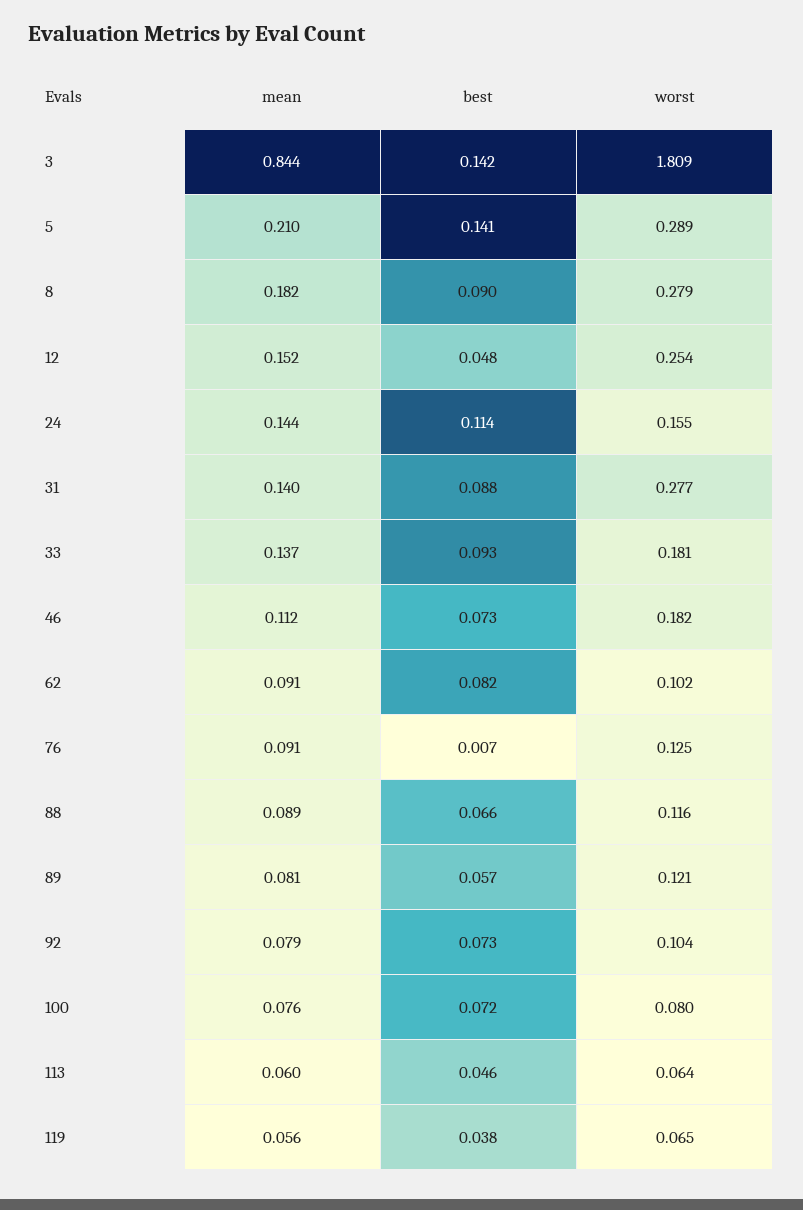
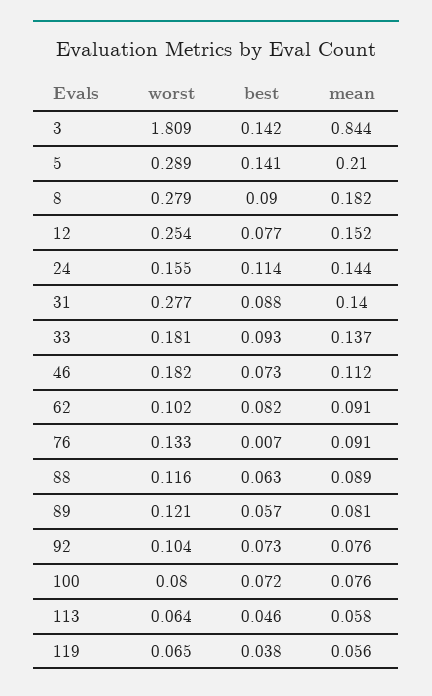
  {
    "mean": {
      "3": 0.844,
      "5": 0.21,
      "8": 0.182,
      "12": 0.152,
      "24": 0.144,
      "31": 0.14,
      "33": 0.137,
      "46": 0.112,
      "62": 0.091,
      "76": 0.091,
      "88": 0.089,
      "89": 0.081,
-     "92": 0.079,
+     "92": 0.076,
      "100": 0.076,
-     "113": 0.06,
+     "113": 0.058,
      "119": 0.056
    },
    "best": {
      "3": 0.142,
      "5": 0.141,
      "8": 0.09,
-     "12": 0.048,
+     "12": 0.077,
      "24": 0.114,
      "31": 0.088,
      "33": 0.093,
      "46": 0.073,
      "62": 0.082,
      "76": 0.007,
-     "88": 0.066,
+     "88": 0.063,
      "89": 0.057,
      "92": 0.073,
      "100": 0.072,
      "113": 0.046,
      "119": 0.038
    },
    "worst": {
      "3": 1.809,
      "5": 0.289,
      "8": 0.279,
      "12": 0.254,
      "24": 0.155,
      "31": 0.277,
      "33": 0.181,
      "46": 0.182,
      "62": 0.102,
-     "76": 0.125,
+     "76": 0.133,
      "88": 0.116,
      "89": 0.121,
      "92": 0.104,
      "100": 0.08,
      "113": 0.064,
      "119": 0.065
    }
  }

